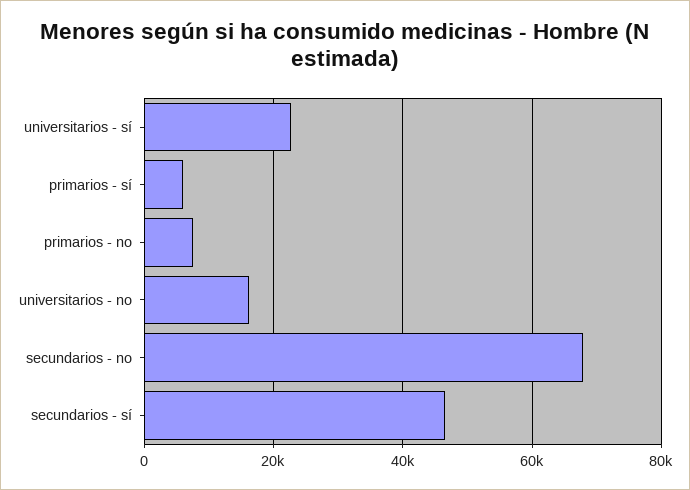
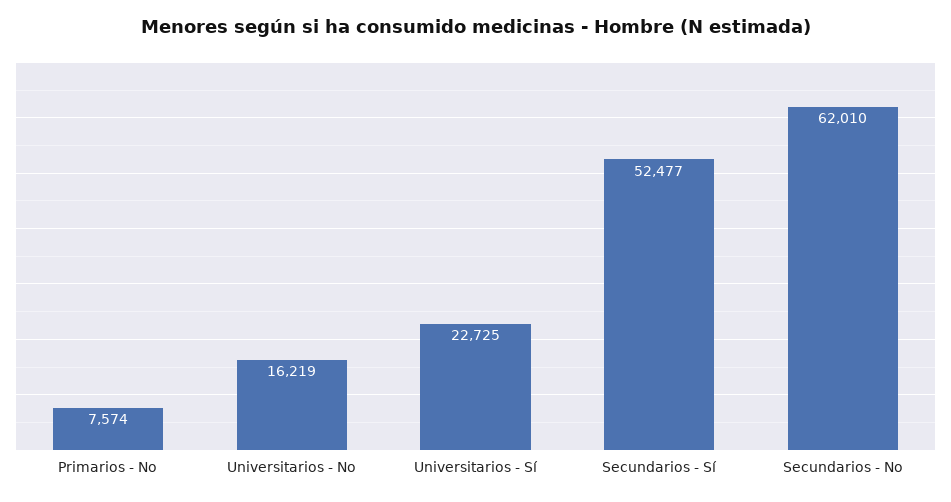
  {
    "universitarios - sí": 22725,
-   "primarios - sí": 6000,
    "primarios - no": 7574,
    "universitarios - no": 16219,
-   "secundarios - no": 68000,
+   "secundarios - no": 62010,
-   "secundarios - sí": 46000
+   "secundarios - sí": 52477
  }

